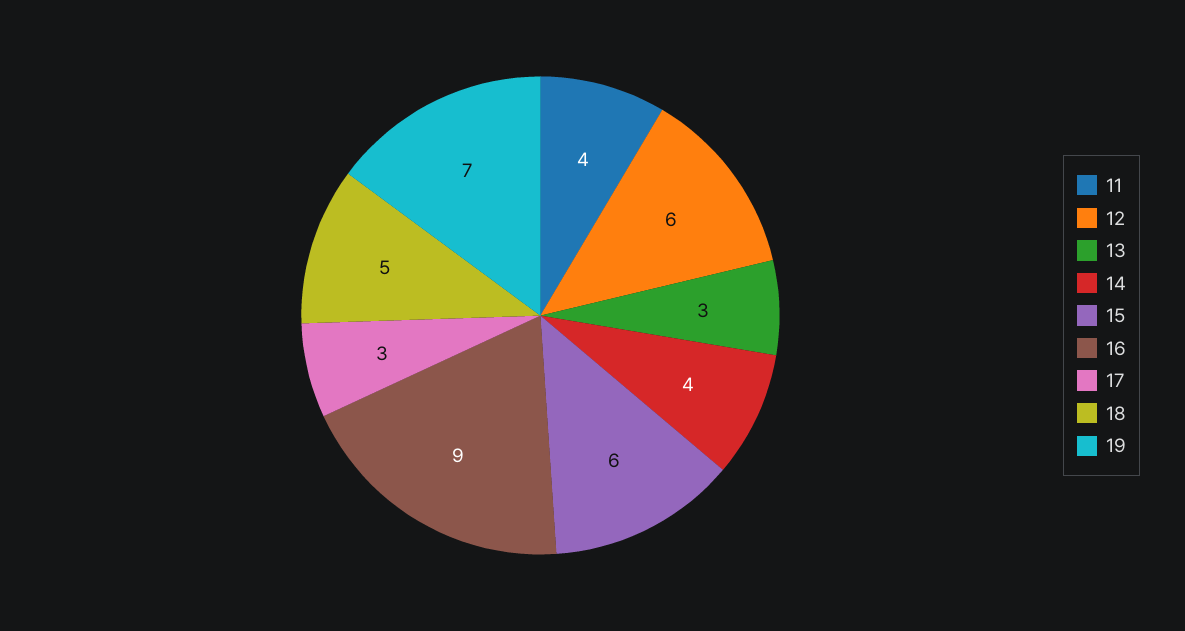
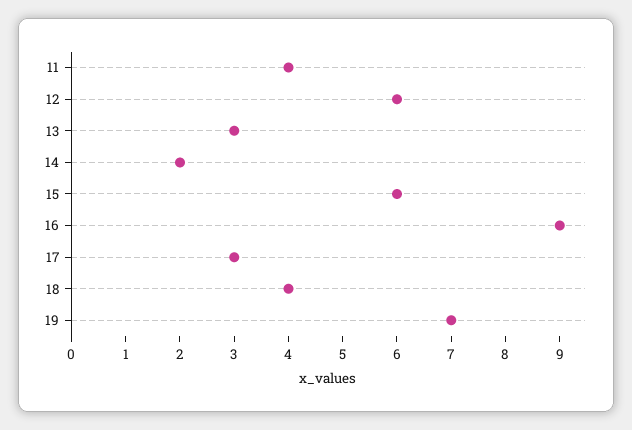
  {
    "11": 4,
    "12": 6,
    "13": 3,
-   "14": 4,
+   "14": 2,
    "15": 6,
    "16": 9,
    "17": 3,
-   "18": 5,
+   "18": 4,
    "19": 7
  }

